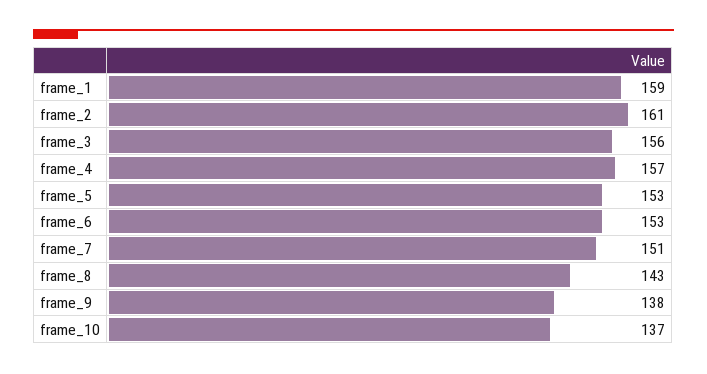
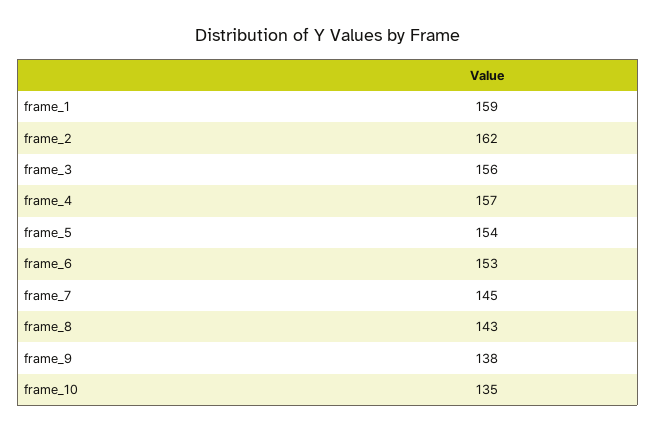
  {
    "frame_1": 159,
-   "frame_2": 161,
+   "frame_2": 162,
    "frame_3": 156,
    "frame_4": 157,
-   "frame_5": 153,
+   "frame_5": 154,
    "frame_6": 153,
-   "frame_7": 151,
+   "frame_7": 145,
    "frame_8": 143,
    "frame_9": 138,
-   "frame_10": 137
+   "frame_10": 135
  }

